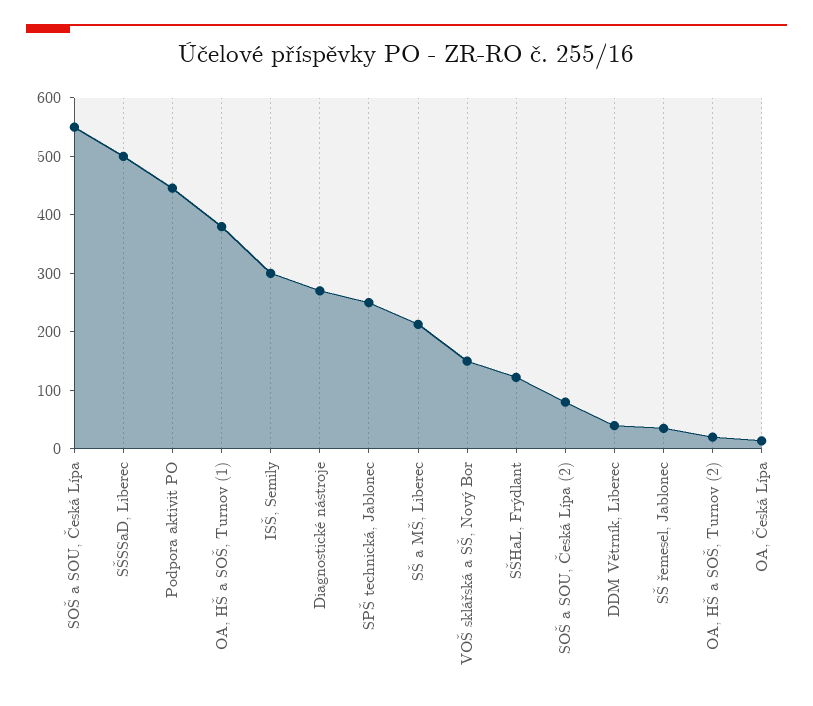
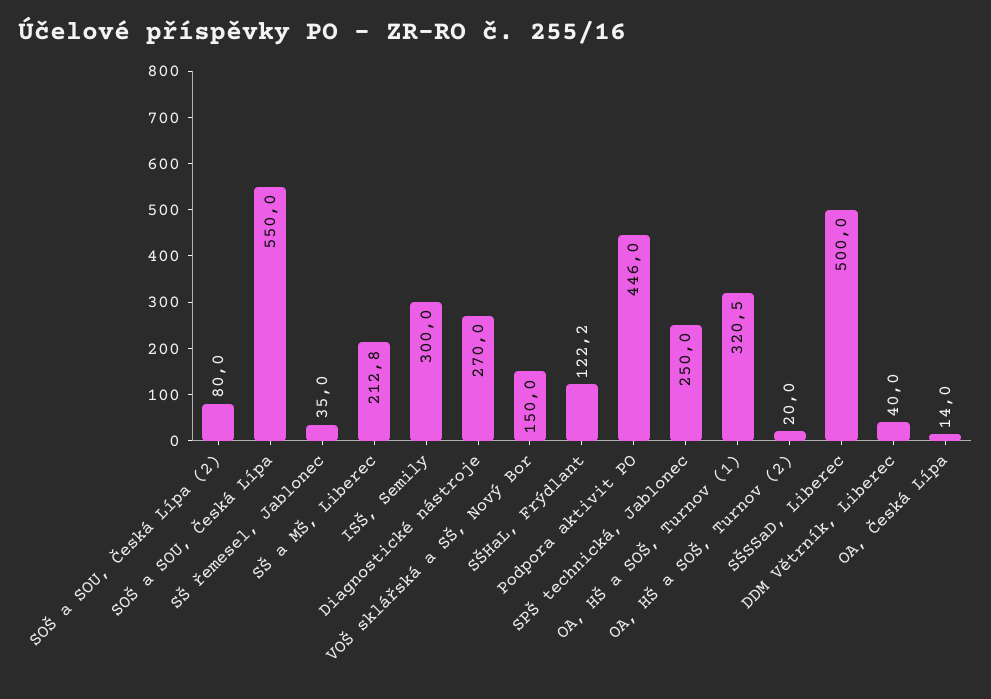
  {
    "SOŠ a SOU, Česká Lípa": 550,
    "SŠSSaD, Liberec": 500,
    "Podpora aktivit PO": 446,
-   "OA, HŠ a SOŠ, Turnov (1)": 380,
+   "OA, HŠ a SOŠ, Turnov (1)": 320.5,
    "ISŠ, Semily": 300,
    "Diagnostické nástroje": 270,
    "SPŠ technická, Jablonec": 250,
    "SŠ a MŠ, Liberec": 212.8,
    "VOŠ sklářská a SŠ, Nový Bor": 150,
    "SŠHaL, Frýdlant": 122.2,
    "SOŠ a SOU, Česká Lípa (2)": 80,
    "DDM Větrník, Liberec": 40,
    "SŠ řemesel, Jablonec": 35,
    "OA, HŠ a SOŠ, Turnov (2)": 20,
    "OA, Česká Lípa": 14
  }

